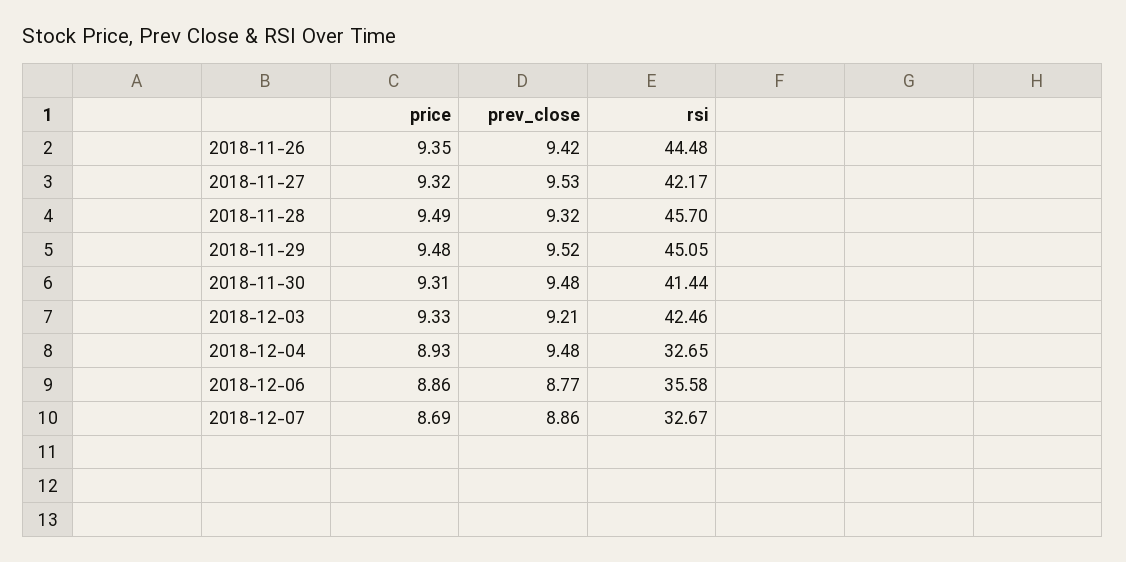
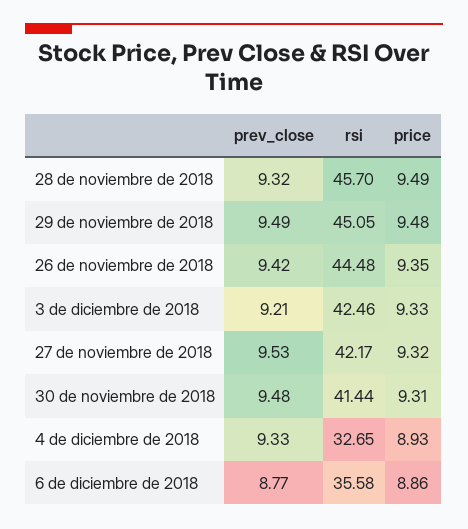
  {
    "price": {
      "2018-11-26": 9.35,
      "2018-11-27": 9.32,
      "2018-11-28": 9.49,
      "2018-11-29": 9.48,
      "2018-11-30": 9.31,
      "2018-12-03": 9.33,
      "2018-12-04": 8.93,
-     "2018-12-06": 8.86,
+     "2018-12-06": 8.86
-     "2018-12-07": 8.69
    },
    "prev_close": {
      "2018-11-26": 9.42,
      "2018-11-27": 9.53,
      "2018-11-28": 9.32,
-     "2018-11-29": 9.52,
+     "2018-11-29": 9.49,
      "2018-11-30": 9.48,
      "2018-12-03": 9.21,
-     "2018-12-04": 9.48,
+     "2018-12-04": 9.33,
-     "2018-12-06": 8.77,
+     "2018-12-06": 8.77
-     "2018-12-07": 8.86
    },
    "rsi": {
      "2018-11-26": 44.48,
      "2018-11-27": 42.17,
      "2018-11-28": 45.7,
      "2018-11-29": 45.05,
      "2018-11-30": 41.44,
      "2018-12-03": 42.46,
      "2018-12-04": 32.65,
-     "2018-12-06": 35.58,
+     "2018-12-06": 35.58
-     "2018-12-07": 32.67
    }
  }

